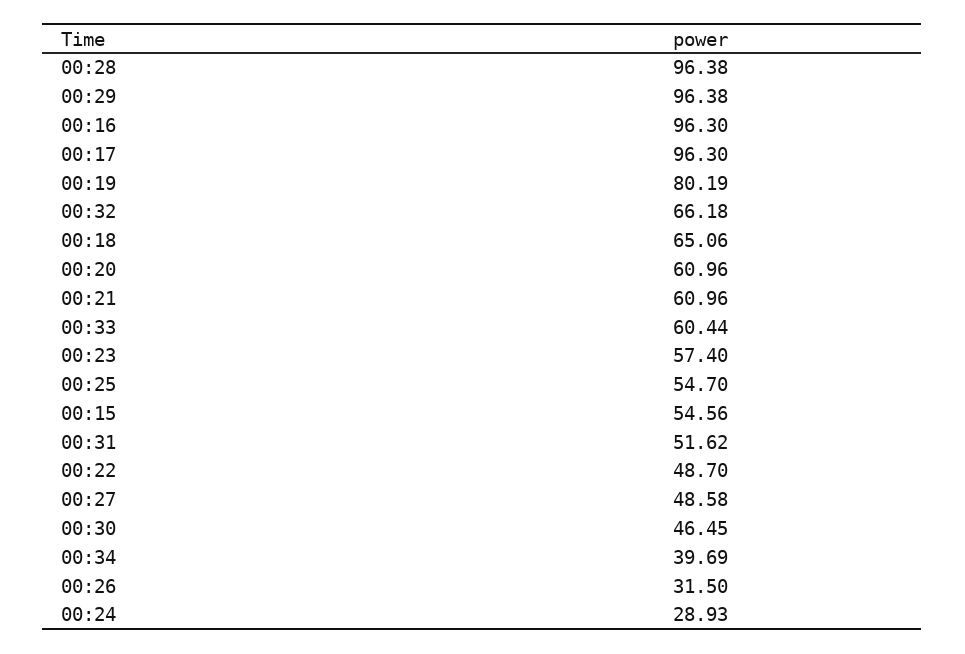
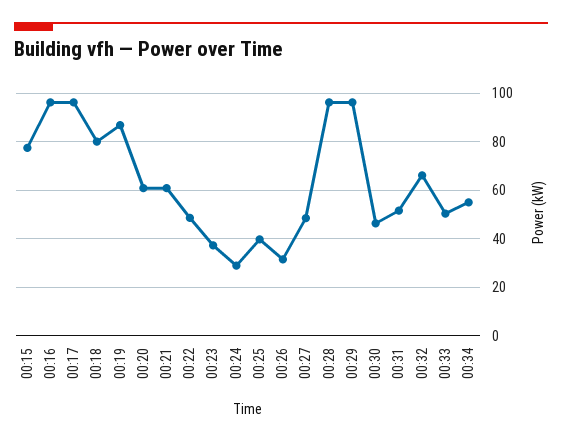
  {
    "00:28": 96.38,
    "00:29": 96.38,
    "00:16": 96.3,
    "00:17": 96.3,
-   "00:19": 80.19,
+   "00:19": 87.5,
    "00:32": 66.18,
-   "00:18": 65.06,
+   "00:18": 80,
    "00:20": 60.96,
    "00:21": 60.96,
-   "00:33": 60.44,
+   "00:33": 50,
-   "00:23": 57.4,
+   "00:23": 37.5,
-   "00:25": 54.7,
+   "00:25": 40,
-   "00:15": 54.56,
+   "00:15": 77.5,
    "00:31": 51.62,
    "00:22": 48.7,
    "00:27": 48.58,
    "00:30": 46.45,
-   "00:34": 39.69,
+   "00:34": 55,
    "00:26": 31.5,
    "00:24": 28.93
  }

